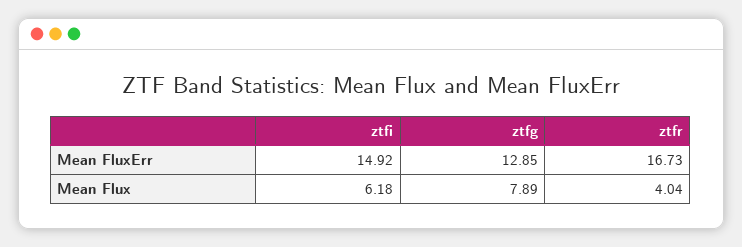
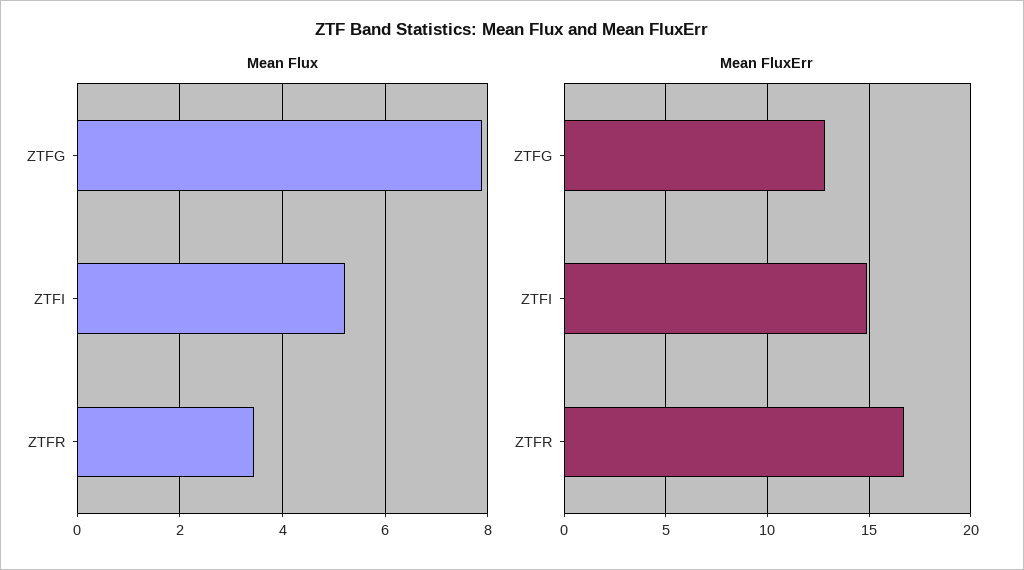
  {
    "Mean FluxErr": {
      "ztfi": 14.92,
      "ztfg": 12.85,
      "ztfr": 16.73
    },
    "Mean Flux": {
-     "ztfi": 6.18,
+     "ztfi": 5.2,
      "ztfg": 7.89,
-     "ztfr": 4.04
+     "ztfr": 3.4
    }
  }

